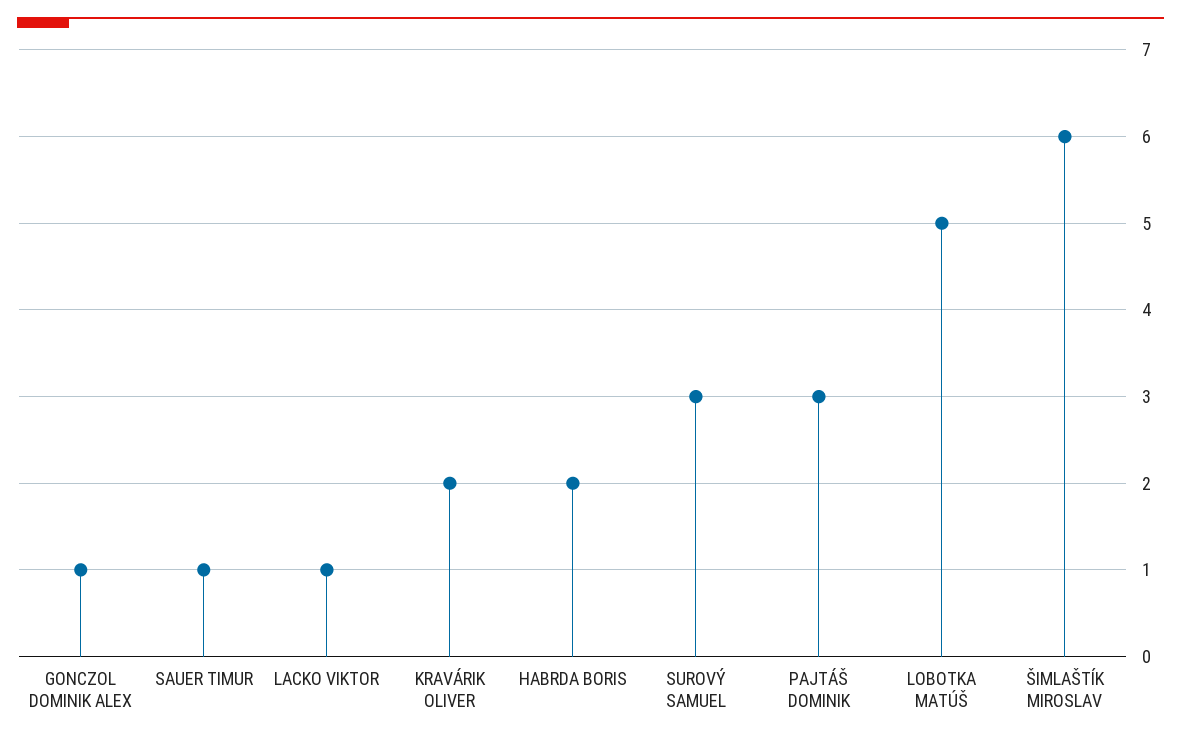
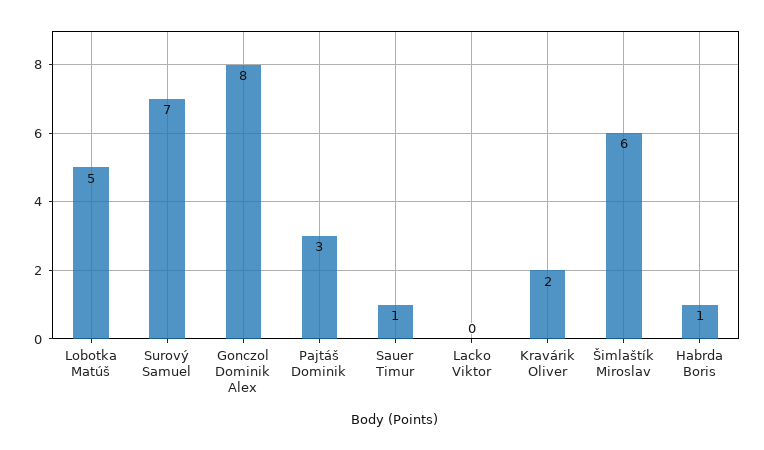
  {
-   "GONCZOL DOMINIK ALEX": 1,
+   "GONCZOL DOMINIK ALEX": 8,
    "SAUER TIMUR": 1,
-   "LACKO VIKTOR": 1,
+   "LACKO VIKTOR": 0,
    "KRAVÁRIK OLIVER": 2,
-   "HABRDA BORIS": 2,
+   "HABRDA BORIS": 1,
-   "SUROVÝ SAMUEL": 3,
+   "SUROVÝ SAMUEL": 7,
    "PAJTÁŠ DOMINIK": 3,
    "LOBOTKA MATÚŠ": 5,
    "ŠIMLAŠTÍK MIROSLAV": 6
  }

